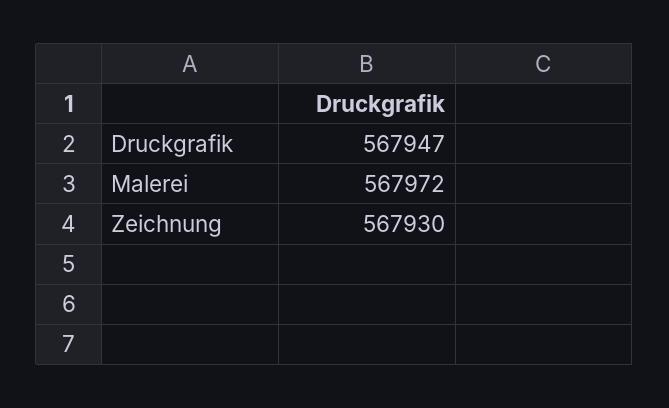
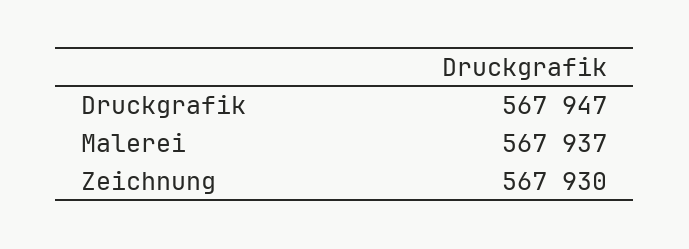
  {
    "Druckgrafik": 567947,
-   "Malerei": 567972,
+   "Malerei": 567937,
    "Zeichnung": 567930
  }

